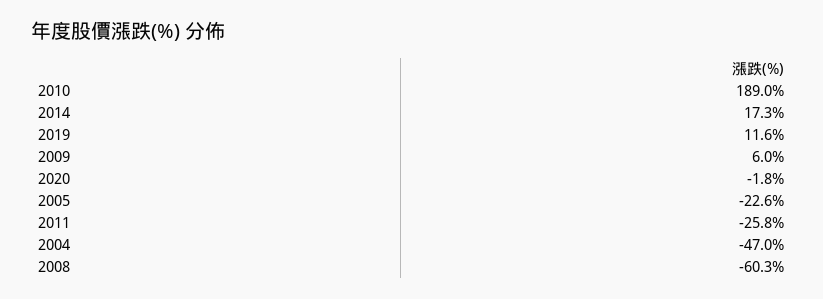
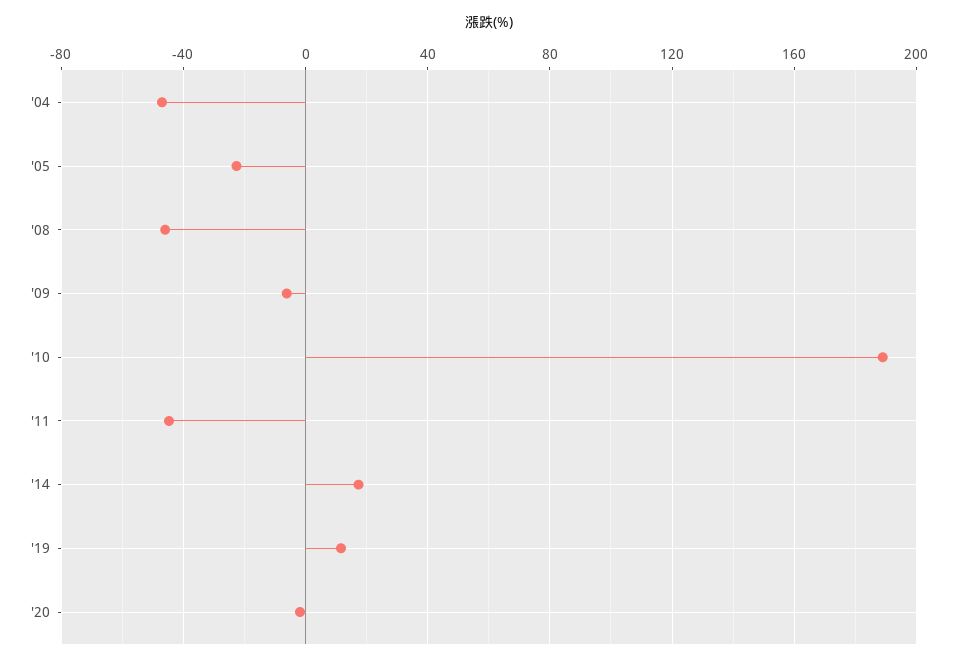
  {
    "2010": 189,
    "2014": 17.3,
    "2019": 11.6,
-   "2009": 6,
+   "2009": -5,
    "2020": -1.8,
    "2005": -22.6,
-   "2011": -25.8,
+   "2011": -45,
    "2004": -47,
-   "2008": -60.3
+   "2008": -45
  }

